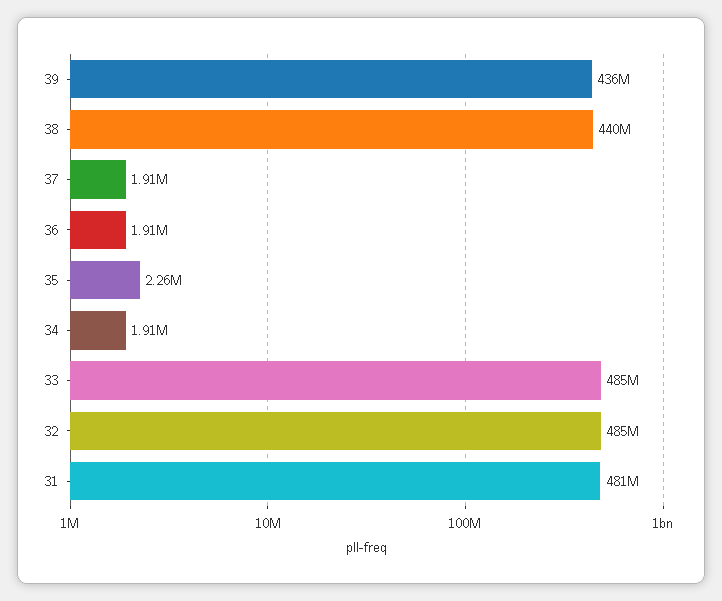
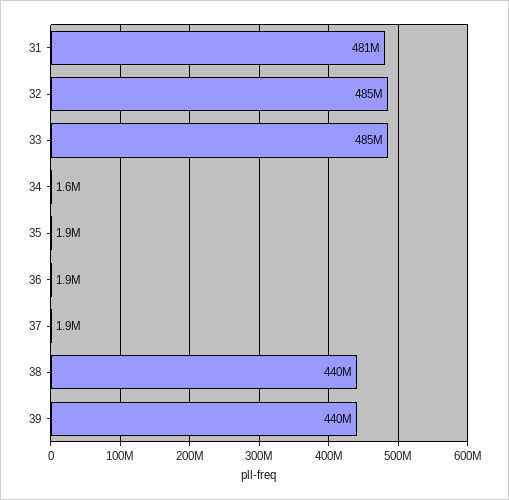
  {
-   "39": 436000000,
+   "39": 440000000,
    "38": 440000000,
    "37": 1910000,
    "36": 1910000,
-   "35": 2260000,
+   "35": 1900000,
-   "34": 1910000,
+   "34": 1600000,
    "33": 485000000,
    "32": 485000000,
    "31": 481000000
  }

